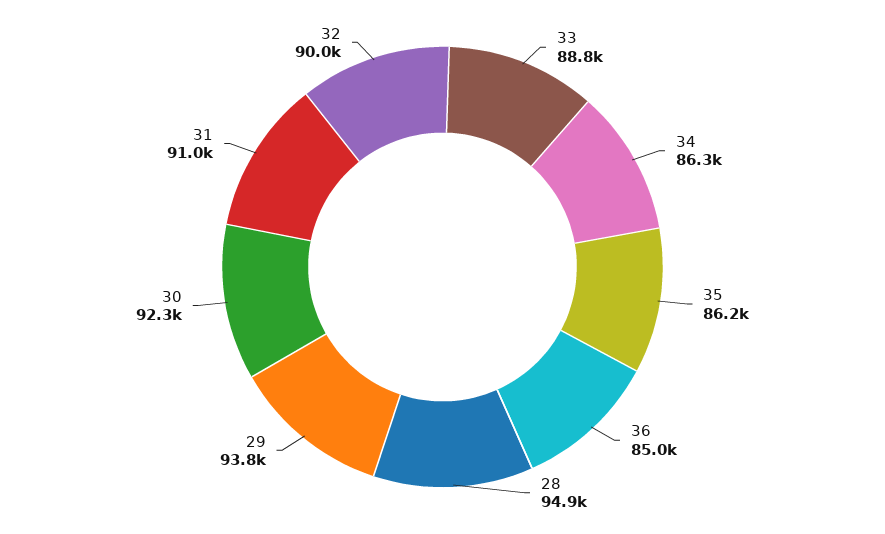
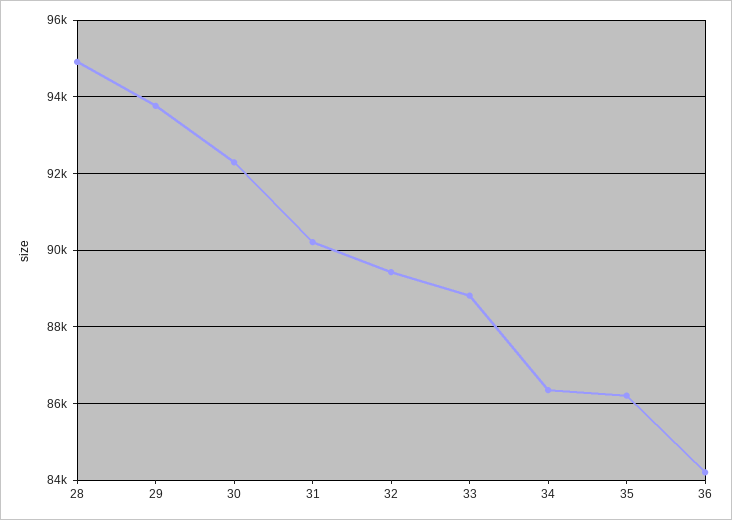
  {
    "33": 88800,
    "34": 86300,
    "35": 86200,
-   "36": 85000,
+   "36": 84200,
    "28": 94900,
    "29": 93800,
    "30": 92300,
-   "31": 91000,
+   "31": 90200,
-   "32": 90000
+   "32": 89400
  }

